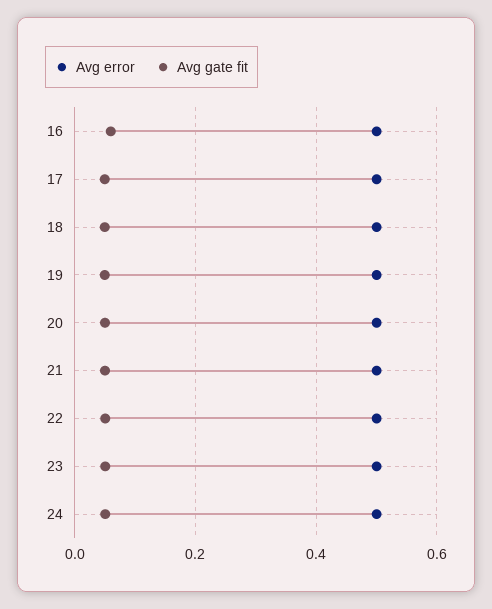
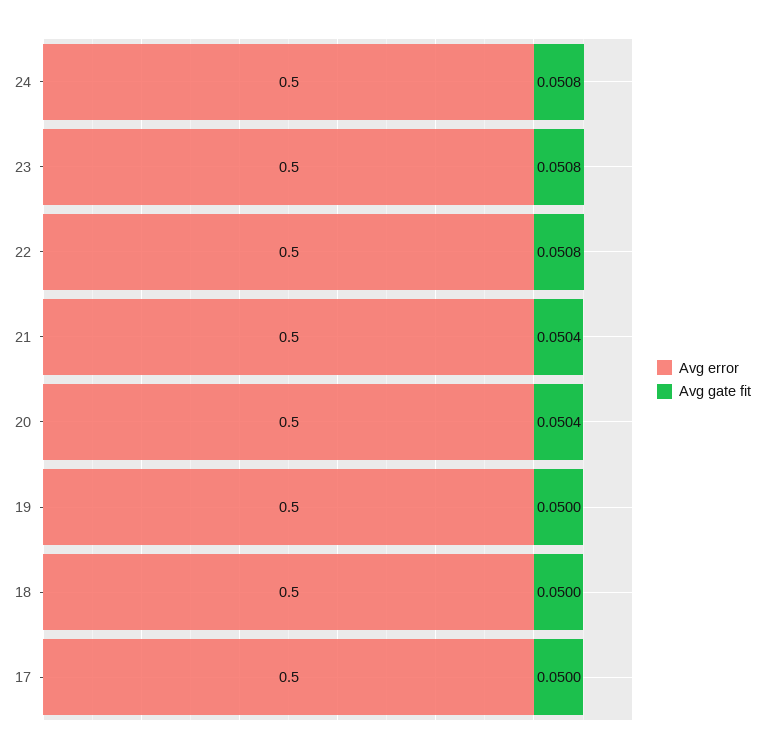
  {
    "Avg error": {
-     "16": 0.5,
      "17": 0.5,
      "18": 0.5,
      "19": 0.5,
      "20": 0.5,
      "21": 0.5,
      "22": 0.5,
      "23": 0.5,
      "24": 0.5
    },
    "Avg gate fit": {
-     "16": 0.06,
      "17": 0.05,
      "18": 0.05,
      "19": 0.05,
      "20": 0.0504,
      "21": 0.0504,
      "22": 0.0508,
      "23": 0.0508,
      "24": 0.0508
    }
  }

